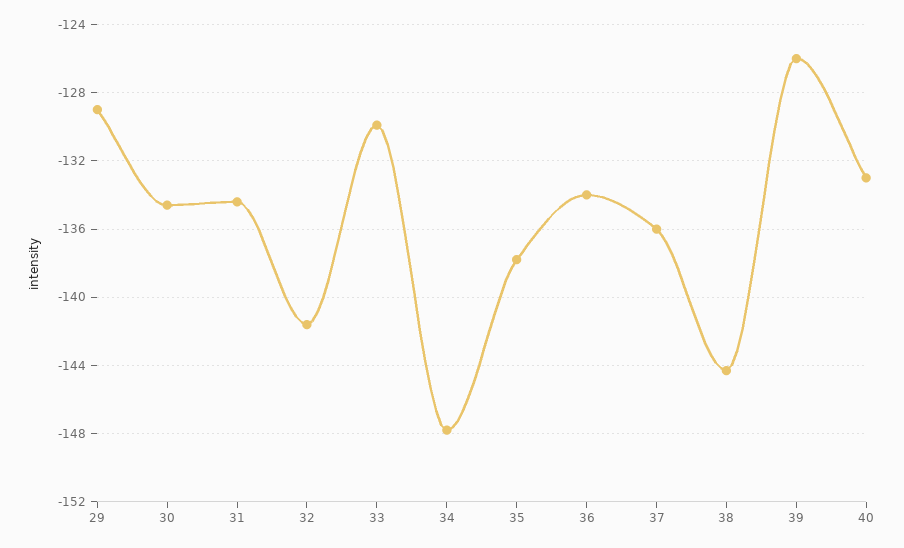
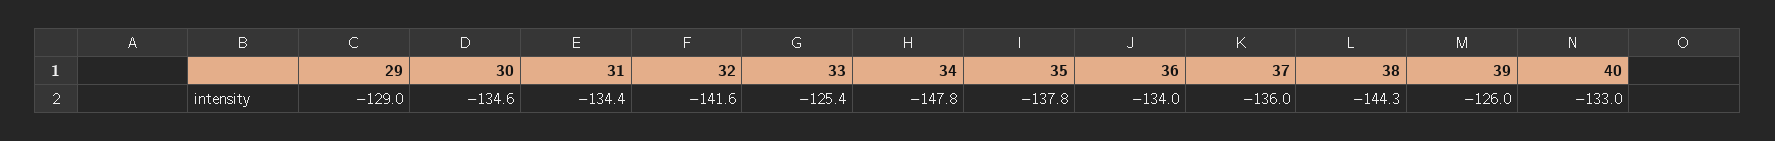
  {
    "29": -129,
    "30": -134.6,
    "31": -134.4,
    "32": -141.6,
-   "33": -130,
+   "33": -125.4,
    "34": -147.8,
    "35": -137.8,
    "36": -134,
    "37": -136,
    "38": -144.3,
    "39": -126,
    "40": -133
  }

